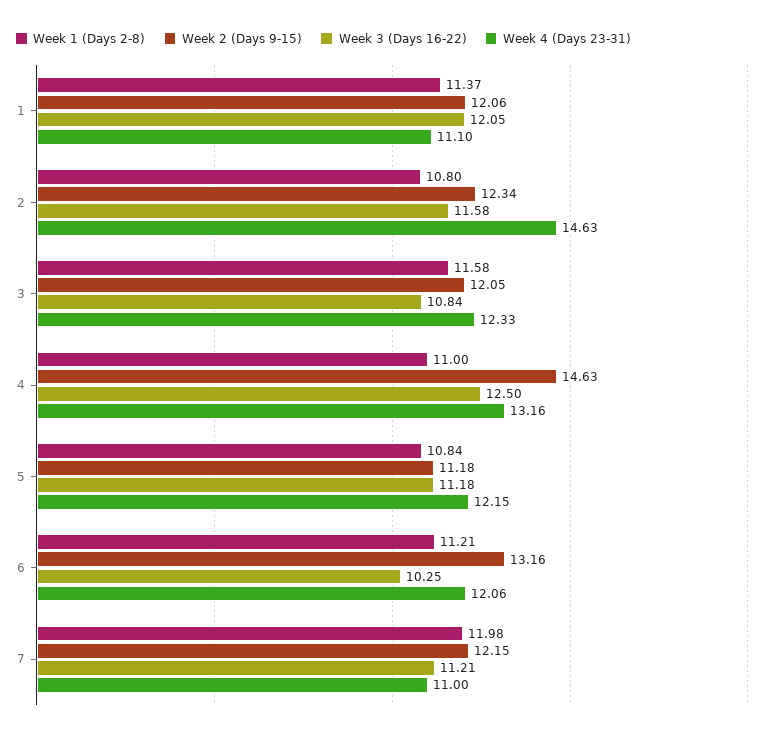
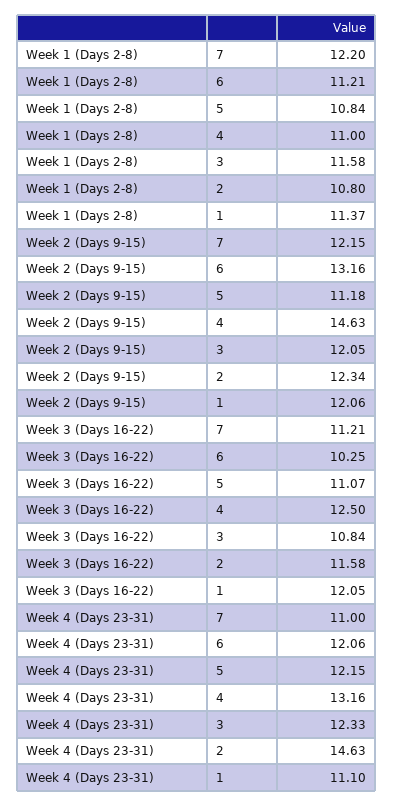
  {
    "Week 1 (Days 2-8)": {
      "1": 11.37,
      "2": 10.8,
      "3": 11.58,
      "4": 11,
      "5": 10.84,
      "6": 11.21,
-     "7": 11.98
+     "7": 12.2
    },
    "Week 2 (Days 9-15)": {
      "1": 12.06,
      "2": 12.34,
      "3": 12.05,
      "4": 14.63,
      "5": 11.18,
      "6": 13.16,
      "7": 12.15
    },
    "Week 3 (Days 16-22)": {
      "1": 12.05,
      "2": 11.58,
      "3": 10.84,
      "4": 12.5,
-     "5": 11.18,
+     "5": 11.07,
      "6": 10.25,
      "7": 11.21
    },
    "Week 4 (Days 23-31)": {
      "1": 11.1,
      "2": 14.63,
      "3": 12.33,
      "4": 13.16,
      "5": 12.15,
      "6": 12.06,
      "7": 11
    }
  }

